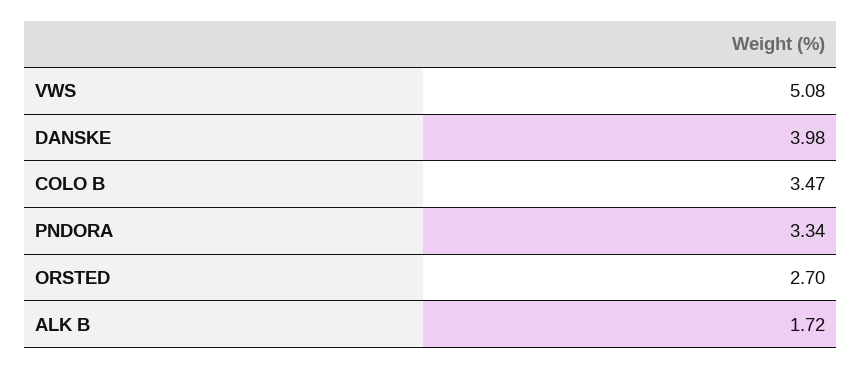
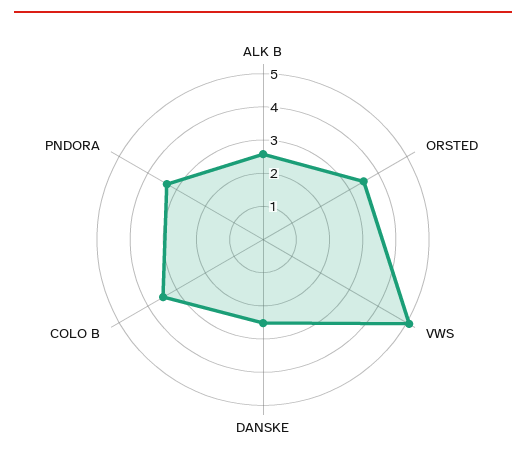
  {
    "VWS": 5.08,
-   "DANSKE": 3.98,
+   "DANSKE": 2.5,
    "COLO B": 3.47,
    "PNDORA": 3.34,
-   "ORSTED": 2.7,
+   "ORSTED": 3.5,
-   "ALK B": 1.72
+   "ALK B": 2.5
  }

